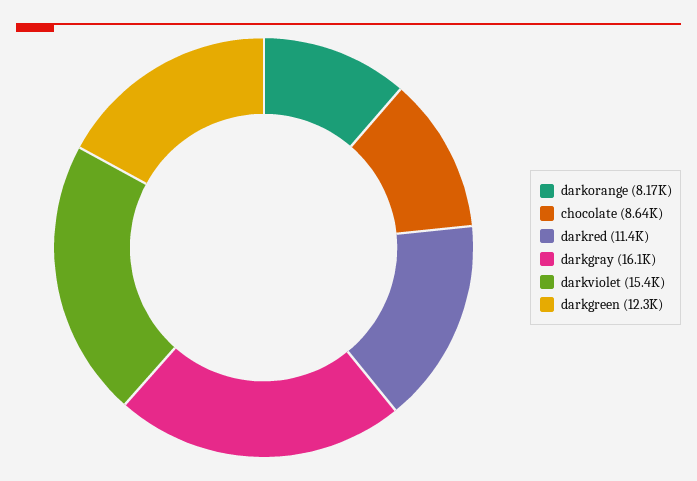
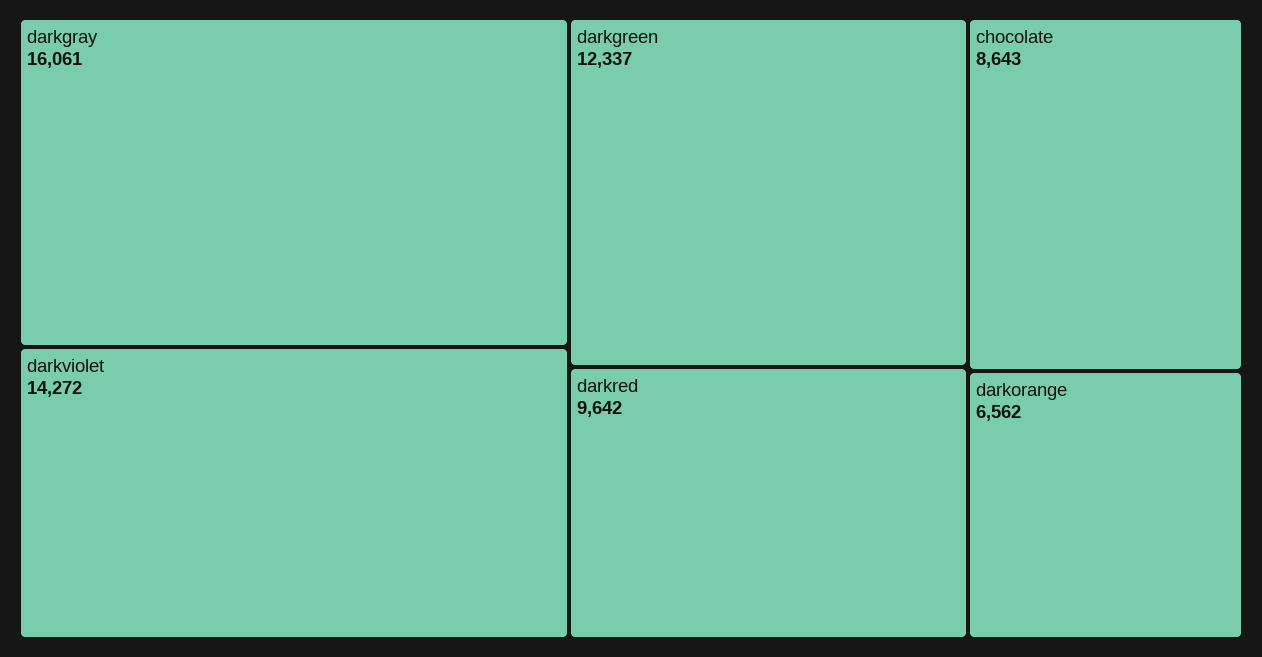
  {
-   "darkorange": 8170,
+   "darkorange": 6562,
    "chocolate": 8643,
-   "darkred": 11400,
+   "darkred": 9642,
    "darkgray": 16061,
-   "darkviolet": 15400,
+   "darkviolet": 14272,
    "darkgreen": 12337
  }

